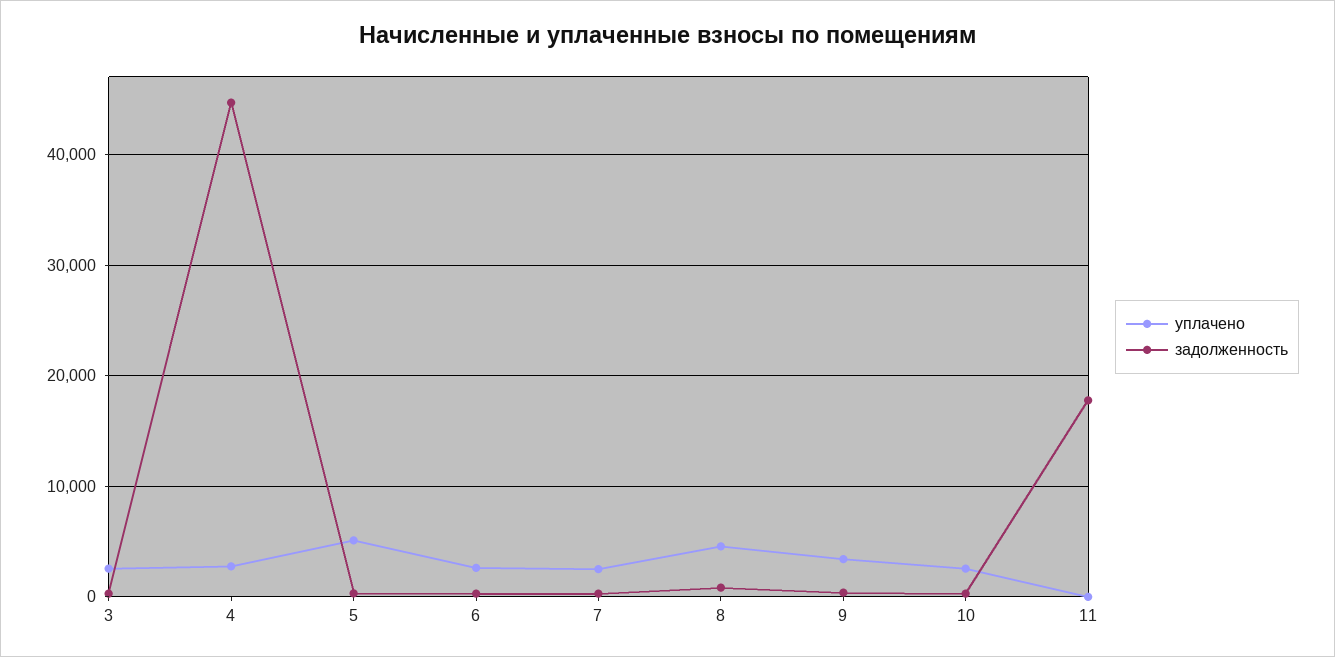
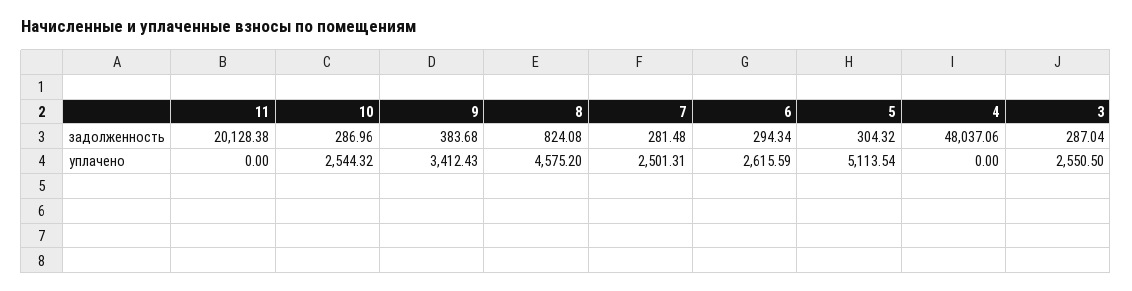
  {
    "уплачено": {
      "3": 2550.5,
-     "4": 3000,
+     "4": 0,
      "5": 5113.54,
      "6": 2615.59,
      "7": 2501.31,
      "8": 4575.2,
      "9": 3412.43,
      "10": 2544.32,
      "11": 0
    },
    "задолженность": {
      "3": 287.04,
-     "4": 45000,
+     "4": 48037.06,
      "5": 304.32,
      "6": 294.34,
      "7": 281.48,
      "8": 824.08,
      "9": 383.68,
      "10": 286.96,
-     "11": 18000
+     "11": 20128.38
    }
  }

